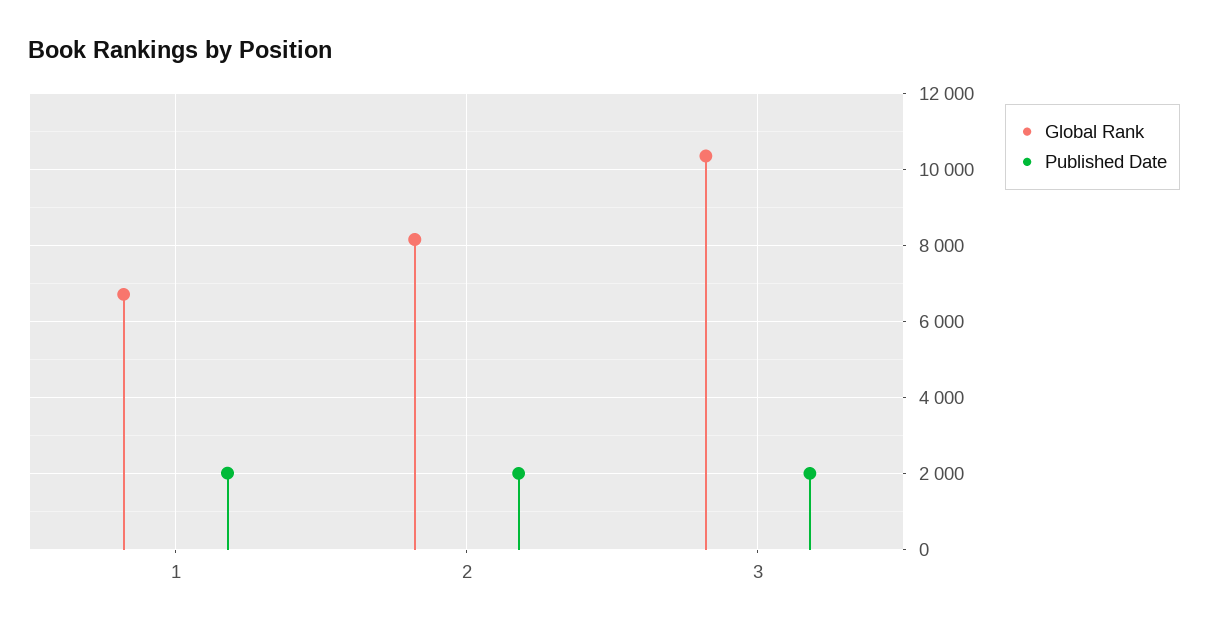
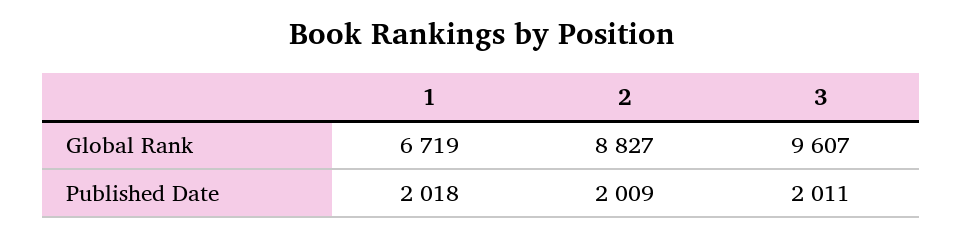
  {
    "Global Rank": {
      "1": 6719,
-     "2": 8200,
+     "2": 8827,
-     "3": 10400
+     "3": 9607
    },
    "Published Date": {
      "1": 2018,
      "2": 2009,
      "3": 2011
    }
  }

